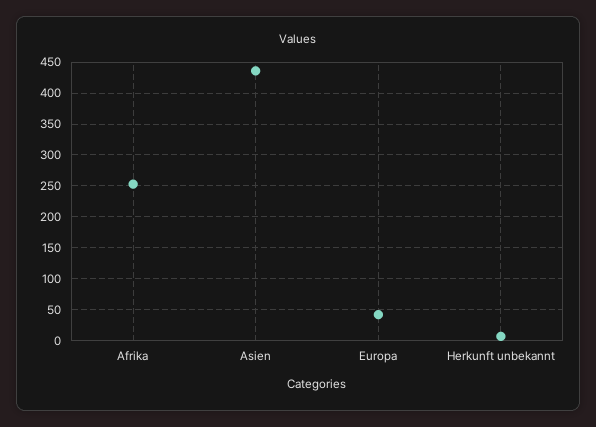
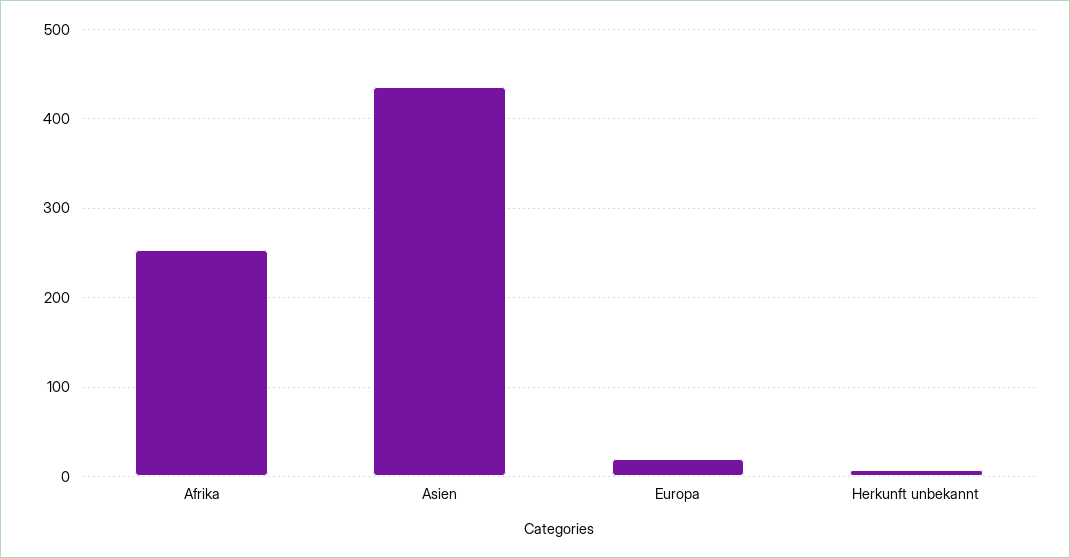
  {
    "Afrika": 250,
    "Asien": 440,
-   "Europa": 40,
+   "Europa": 20,
    "Herkunft unbekannt": 10
  }

